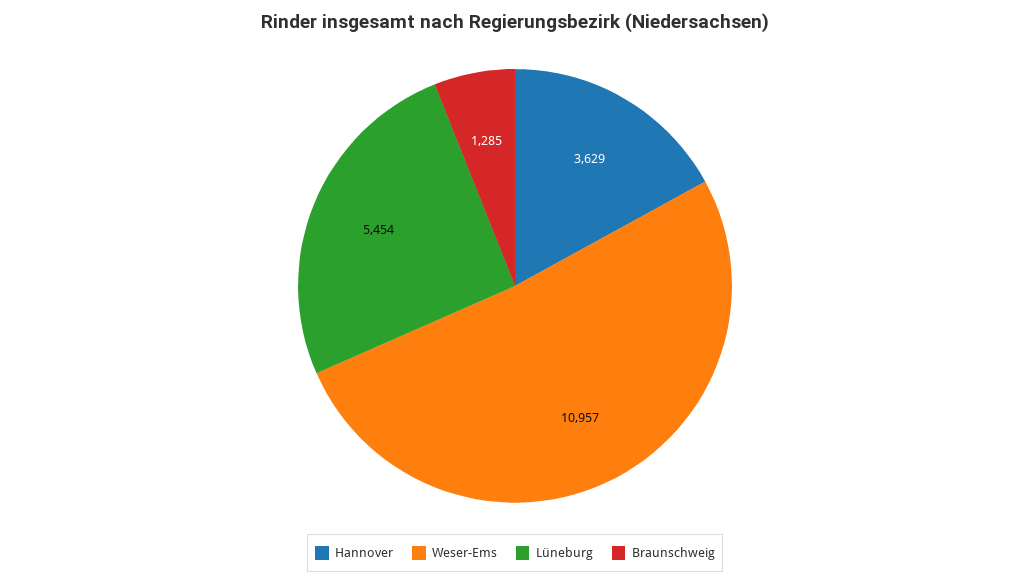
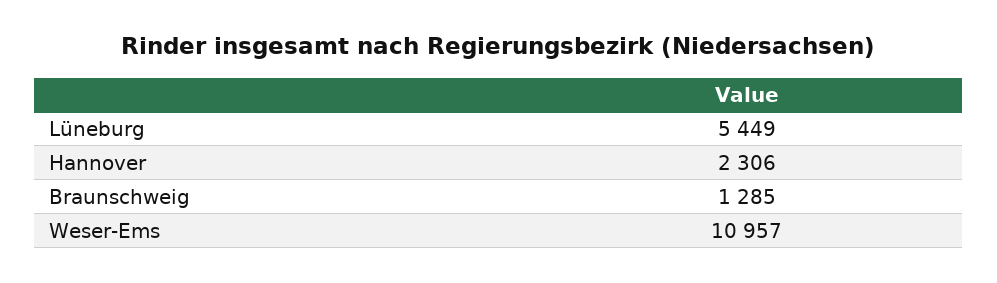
  {
-   "Hannover": 3629,
+   "Hannover": 2306,
    "Weser-Ems": 10957,
-   "Lüneburg": 5454,
+   "Lüneburg": 5449,
    "Braunschweig": 1285
  }

